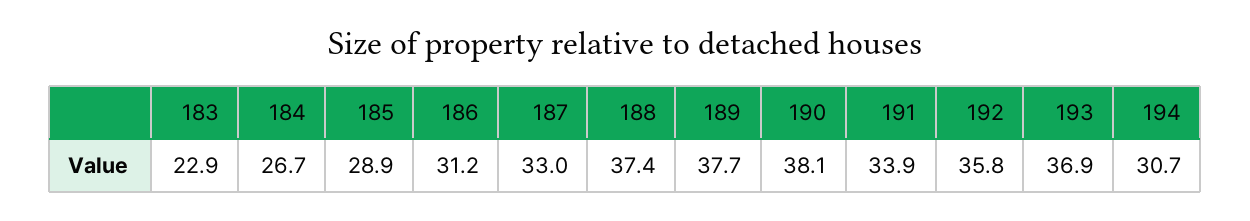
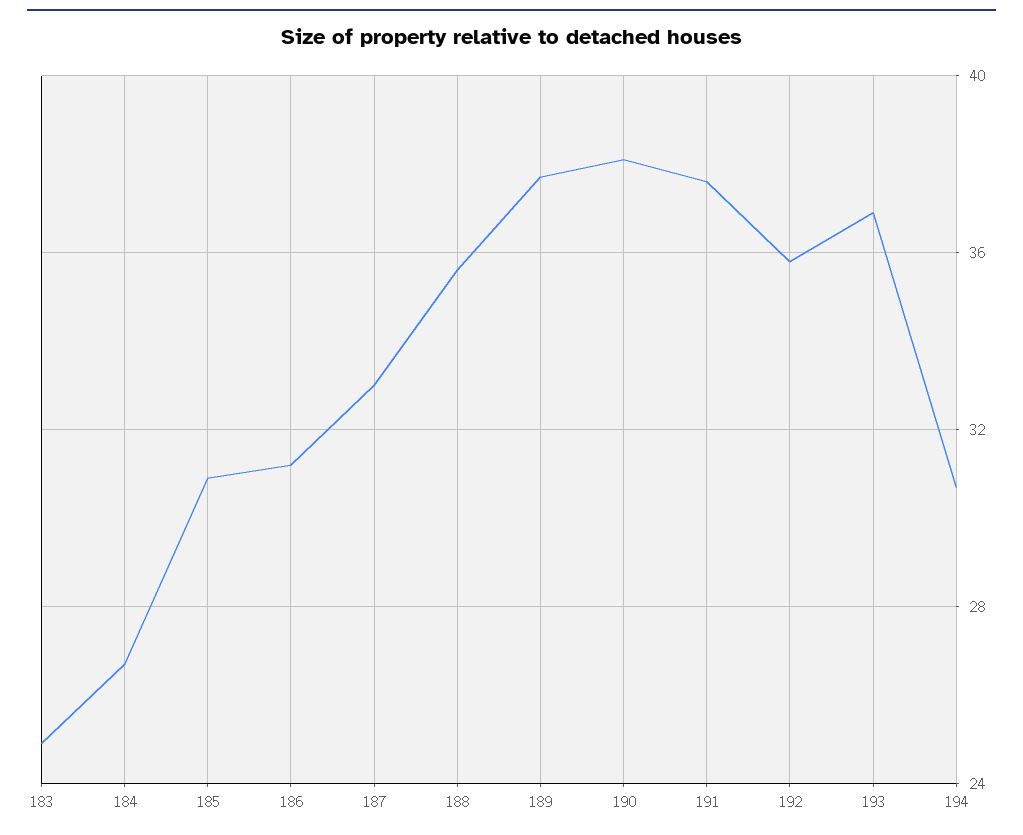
  {
-   "183": 22.9,
+   "183": 25,
    "184": 26.7,
-   "185": 28.9,
+   "185": 31,
    "186": 31.2,
    "187": 33,
-   "188": 37.4,
+   "188": 35.5,
    "189": 37.7,
    "190": 38.1,
-   "191": 33.9,
+   "191": 37.5,
    "192": 35.8,
    "193": 36.9,
    "194": 30.7
  }

